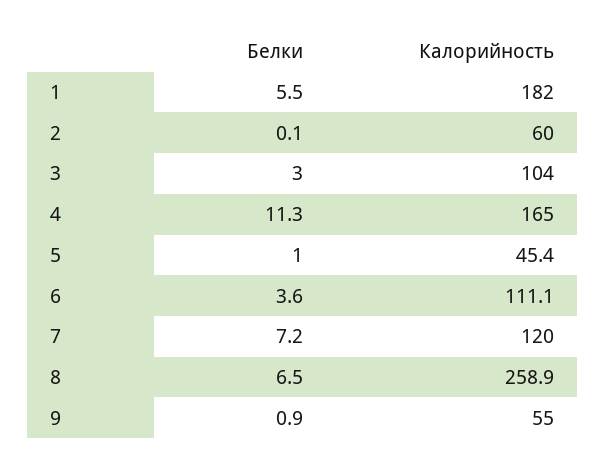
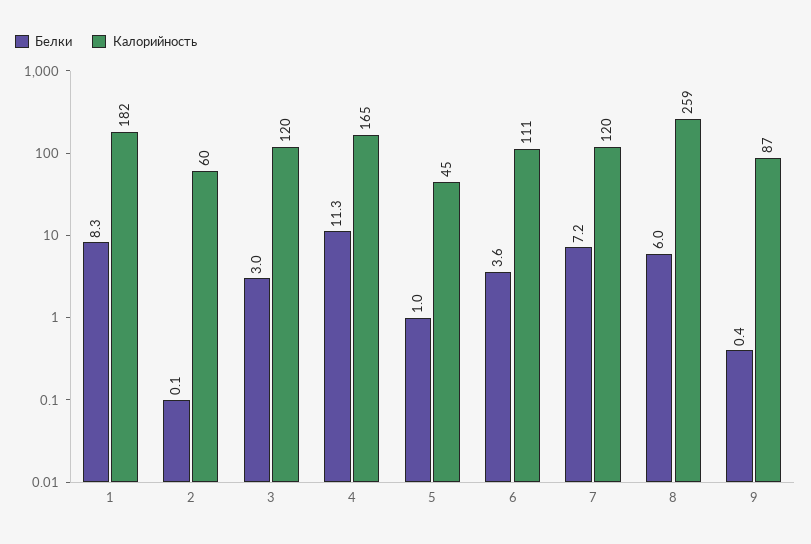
  {
    "Белки": {
-     "1": 5.5,
+     "1": 8.3,
      "2": 0.1,
      "3": 3,
      "4": 11.3,
      "5": 1,
      "6": 3.6,
      "7": 7.2,
-     "8": 6.5,
+     "8": 6,
-     "9": 0.9
+     "9": 0.4
    },
    "Калорийность": {
      "1": 182,
      "2": 60,
-     "3": 104,
+     "3": 120,
      "4": 165,
      "5": 45.4,
      "6": 111.1,
      "7": 120,
      "8": 258.9,
-     "9": 55
+     "9": 87
    }
  }

